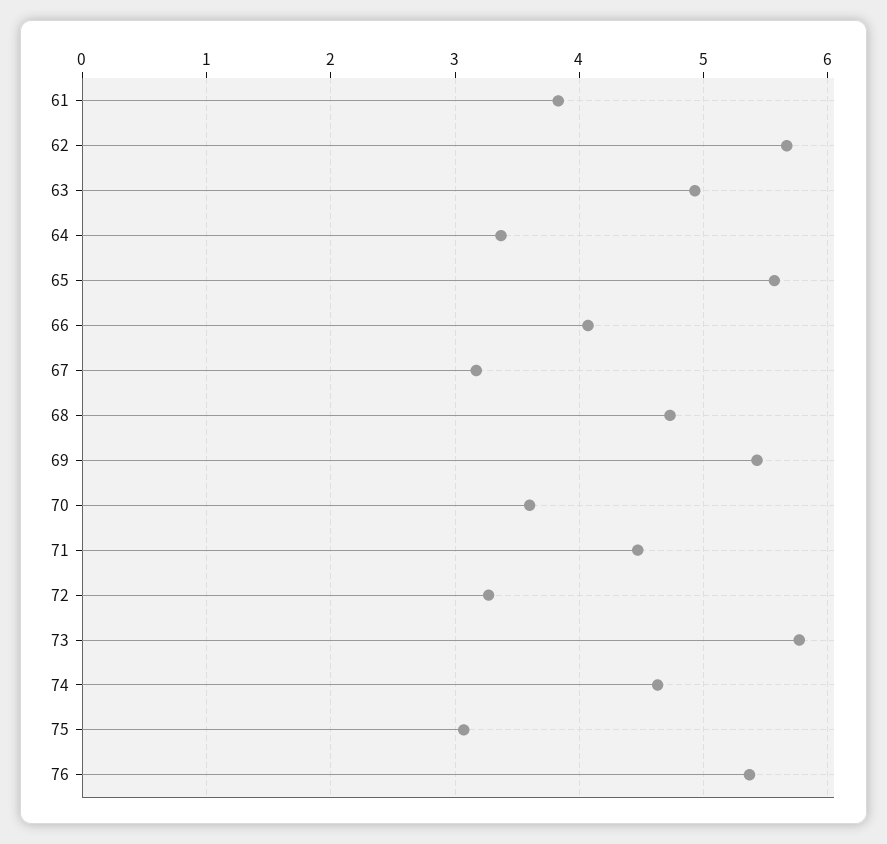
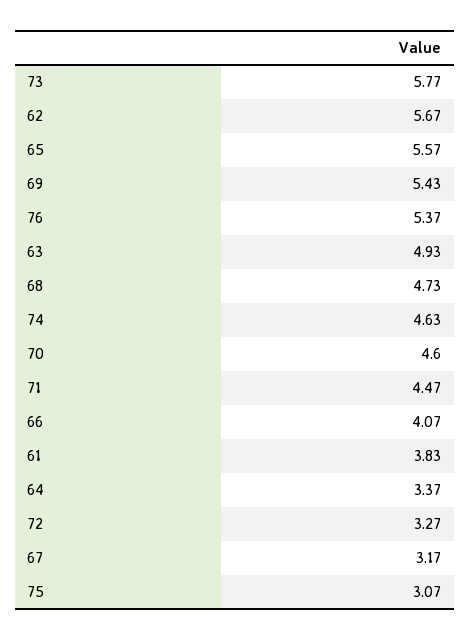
  {
    "61": 3.83,
    "62": 5.67,
    "63": 4.93,
    "64": 3.37,
    "65": 5.57,
    "66": 4.07,
    "67": 3.17,
    "68": 4.73,
    "69": 5.43,
-   "70": 3.6,
+   "70": 4.6,
    "71": 4.47,
    "72": 3.27,
    "73": 5.77,
    "74": 4.63,
    "75": 3.07,
    "76": 5.37
  }

